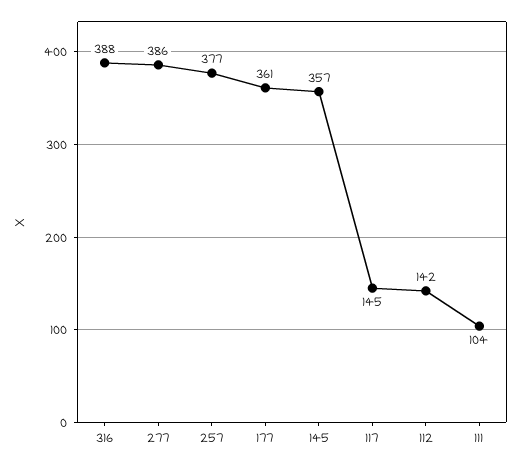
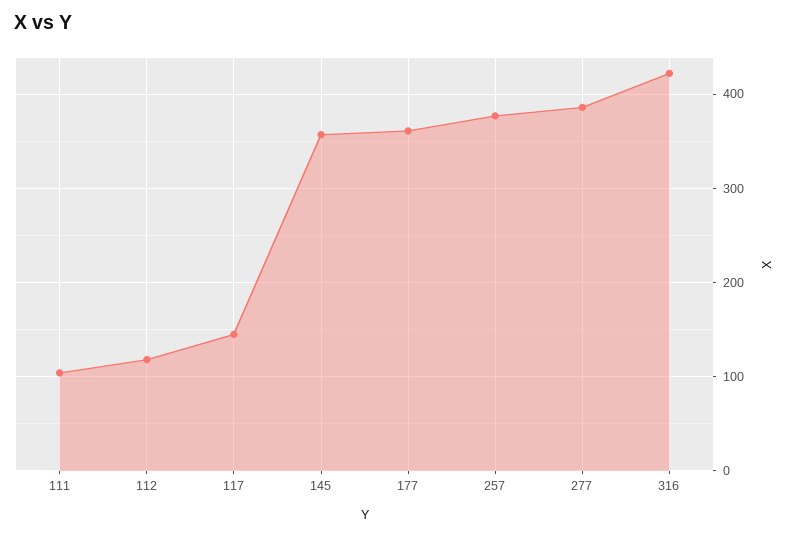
  {
-   "316": 388,
+   "316": 420,
    "277": 386,
    "257": 377,
    "177": 361,
    "145": 357,
    "117": 145,
-   "112": 142,
+   "112": 120,
    "111": 104
  }

